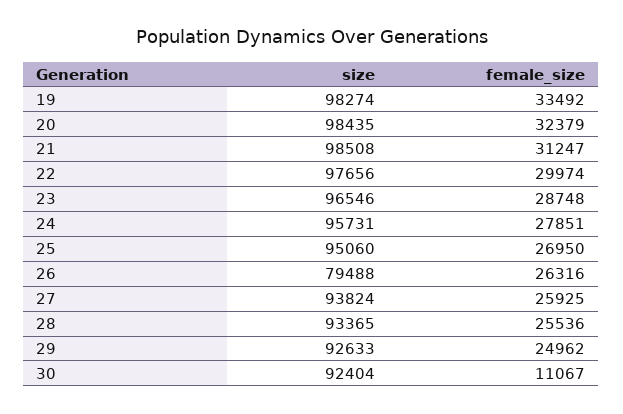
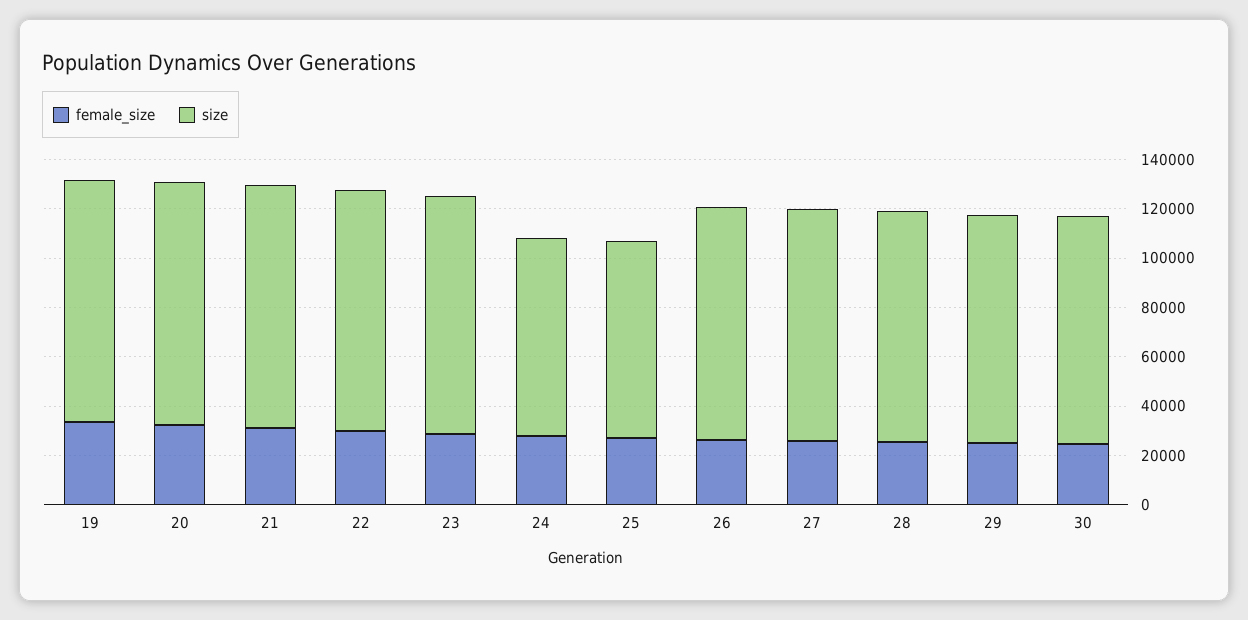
  {
    "size": {
      "19": 98274,
      "20": 98435,
      "21": 98508,
      "22": 97656,
      "23": 96546,
-     "24": 95731,
+     "24": 80000,
-     "25": 95060,
+     "25": 80000,
-     "26": 79488,
+     "26": 95000,
      "27": 93824,
      "28": 93365,
      "29": 92633,
      "30": 92404
    },
    "female_size": {
      "19": 33492,
      "20": 32379,
      "21": 31247,
      "22": 29974,
      "23": 28748,
      "24": 27851,
      "25": 26950,
      "26": 26316,
      "27": 25925,
      "28": 25536,
      "29": 24962,
-     "30": 11067
+     "30": 25000
    }
  }

